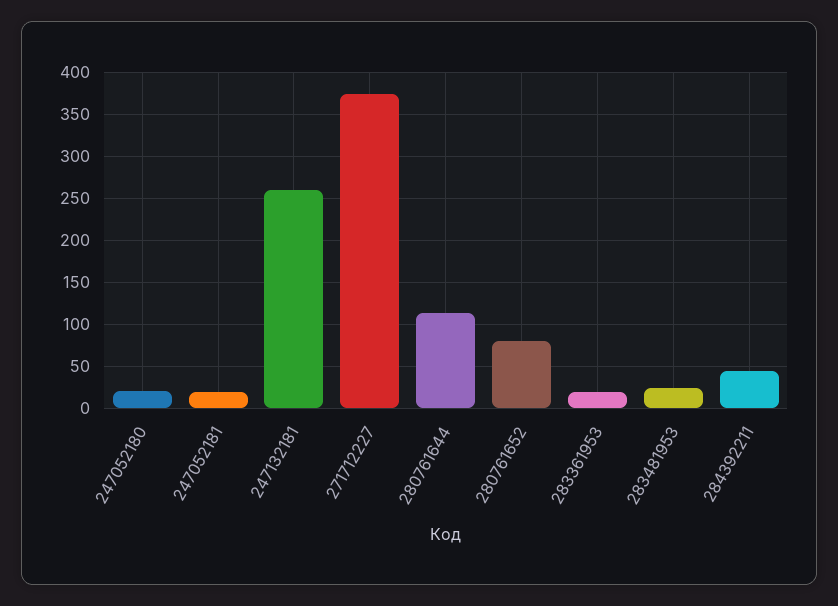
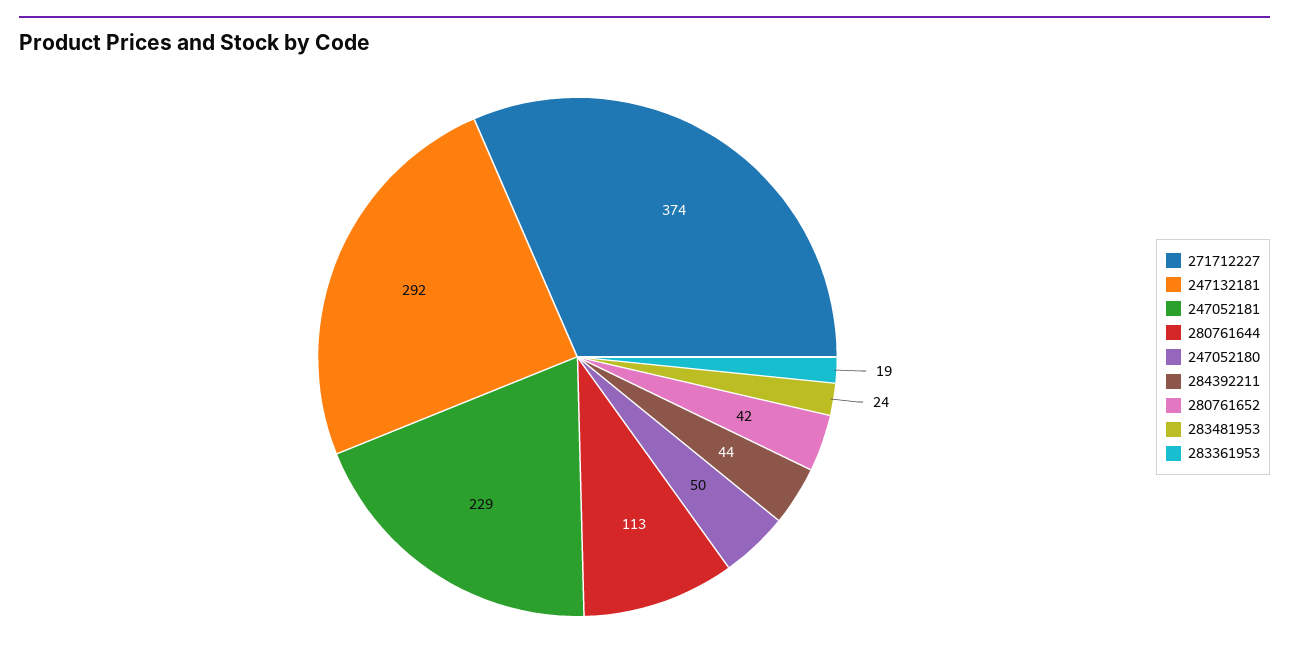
  {
-   "247052180": 20,
+   "247052180": 50,
-   "247052181": 20,
+   "247052181": 229,
-   "247132181": 260,
+   "247132181": 292,
    "271712227": 374,
    "280761644": 113,
-   "280761652": 80,
+   "280761652": 42,
    "283361953": 19,
    "283481953": 24,
    "284392211": 44
  }

